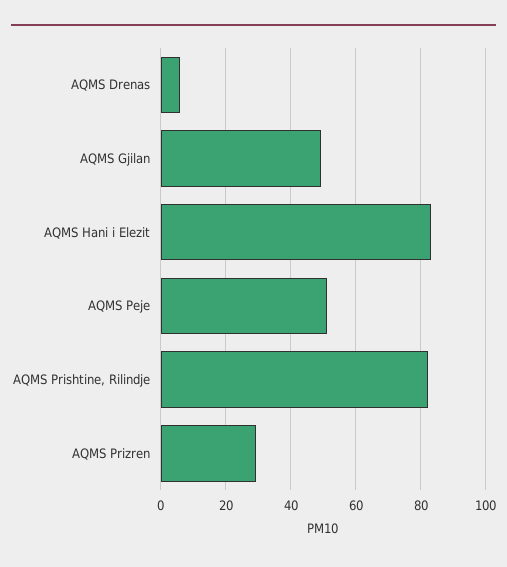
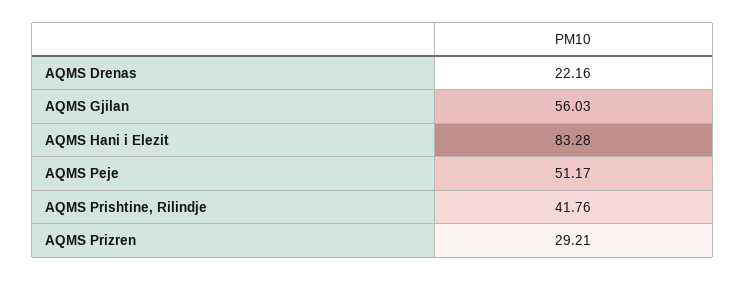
  {
-   "AQMS Drenas": 6,
+   "AQMS Drenas": 22.16,
-   "AQMS Gjilan": 50,
+   "AQMS Gjilan": 56.03,
    "AQMS Hani i Elezit": 83.28,
    "AQMS Peje": 51.17,
-   "AQMS Prishtine, Rilindje": 82,
+   "AQMS Prishtine, Rilindje": 41.76,
    "AQMS Prizren": 29.21
  }

